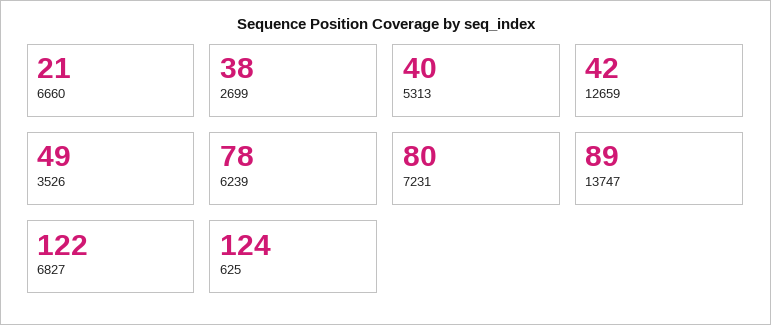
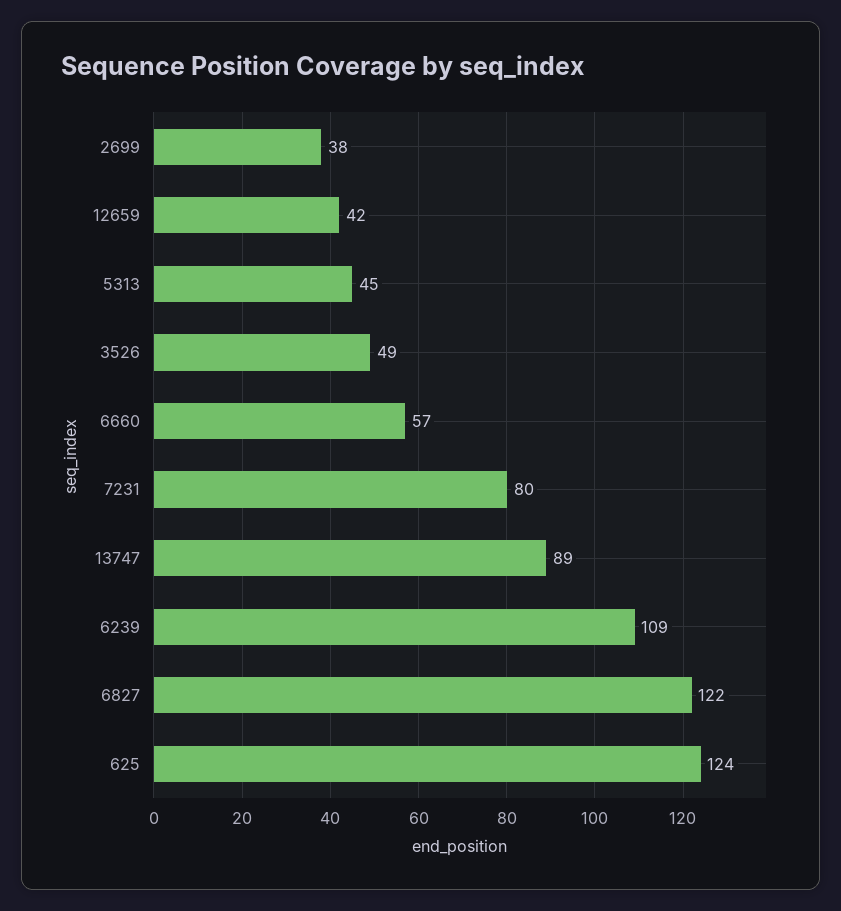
  {
-   "6660": 21,
+   "6660": 57,
    "2699": 38,
-   "5313": 40,
+   "5313": 45,
    "12659": 42,
    "3526": 49,
-   "6239": 78,
+   "6239": 109,
    "7231": 80,
    "13747": 89,
    "6827": 122,
    "625": 124
  }

